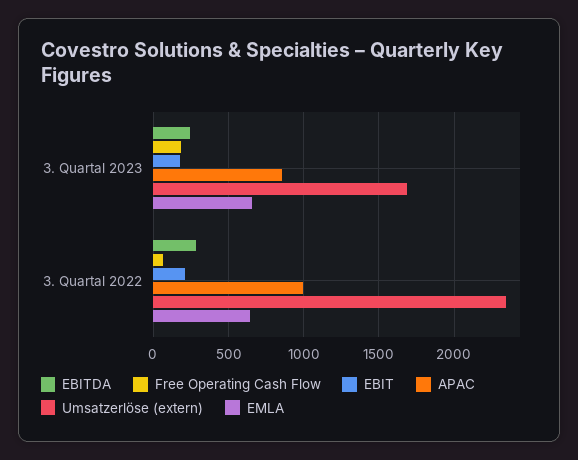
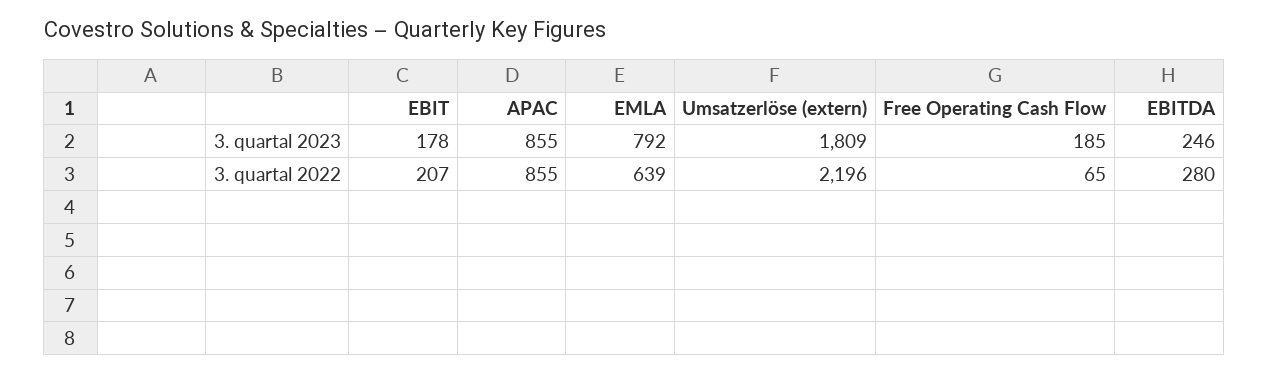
  {
    "EBITDA": {
      "3. Quartal 2023": 246,
      "3. Quartal 2022": 280
    },
    "Free Operating Cash Flow": {
      "3. Quartal 2023": 185,
      "3. Quartal 2022": 65
    },
    "EBIT": {
      "3. Quartal 2023": 178,
      "3. Quartal 2022": 207
    },
    "APAC": {
      "3. Quartal 2023": 855,
-     "3. Quartal 2022": 1000
+     "3. Quartal 2022": 855
    },
    "Umsatzerlöse (extern)": {
-     "3. Quartal 2023": 1700,
+     "3. Quartal 2023": 1809,
-     "3. Quartal 2022": 2350
+     "3. Quartal 2022": 2196
    },
    "EMLA": {
-     "3. Quartal 2023": 650,
+     "3. Quartal 2023": 792,
      "3. Quartal 2022": 639
    }
  }

